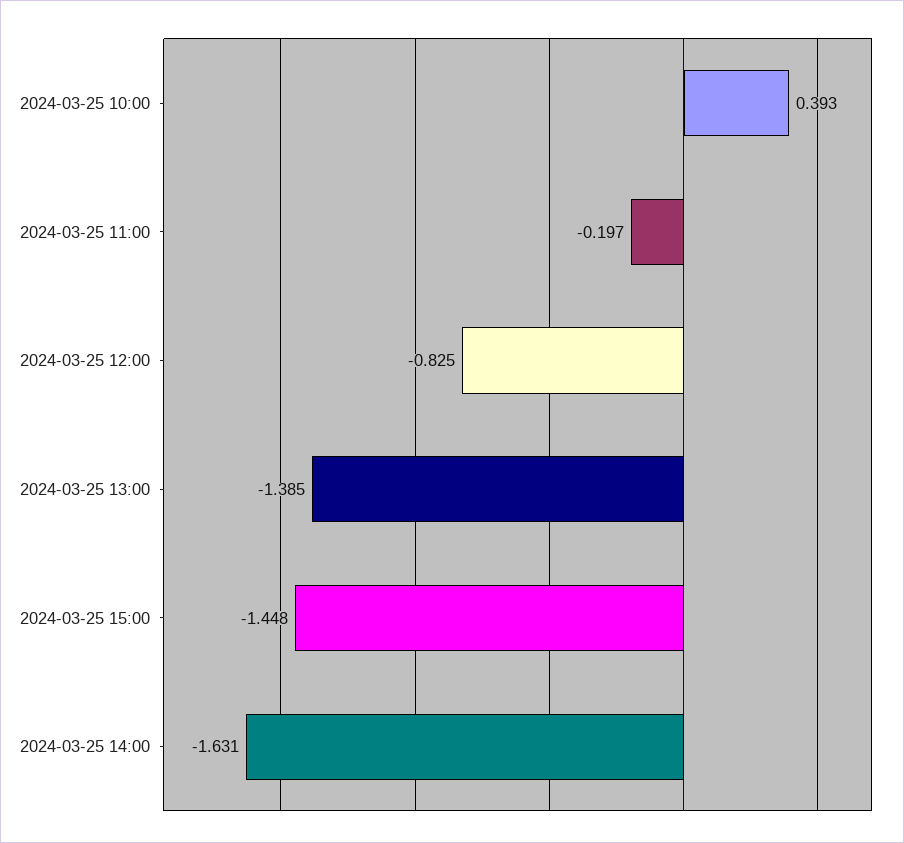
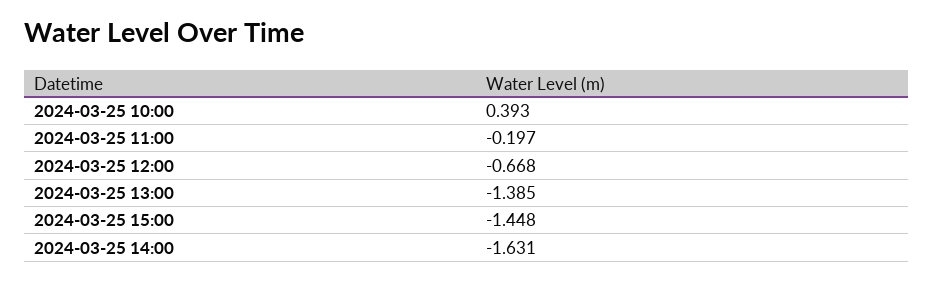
  {
    "2024-03-25 10:00": 0.393,
    "2024-03-25 11:00": -0.197,
-   "2024-03-25 12:00": -0.825,
+   "2024-03-25 12:00": -0.668,
    "2024-03-25 13:00": -1.385,
    "2024-03-25 15:00": -1.448,
    "2024-03-25 14:00": -1.631
  }

